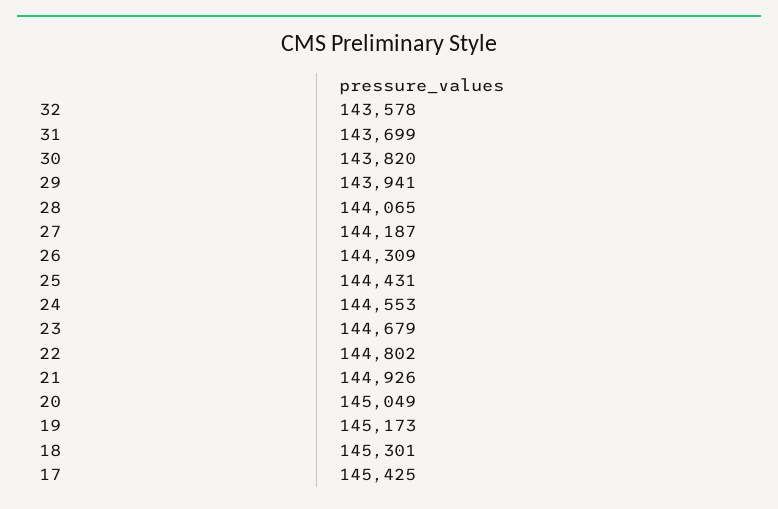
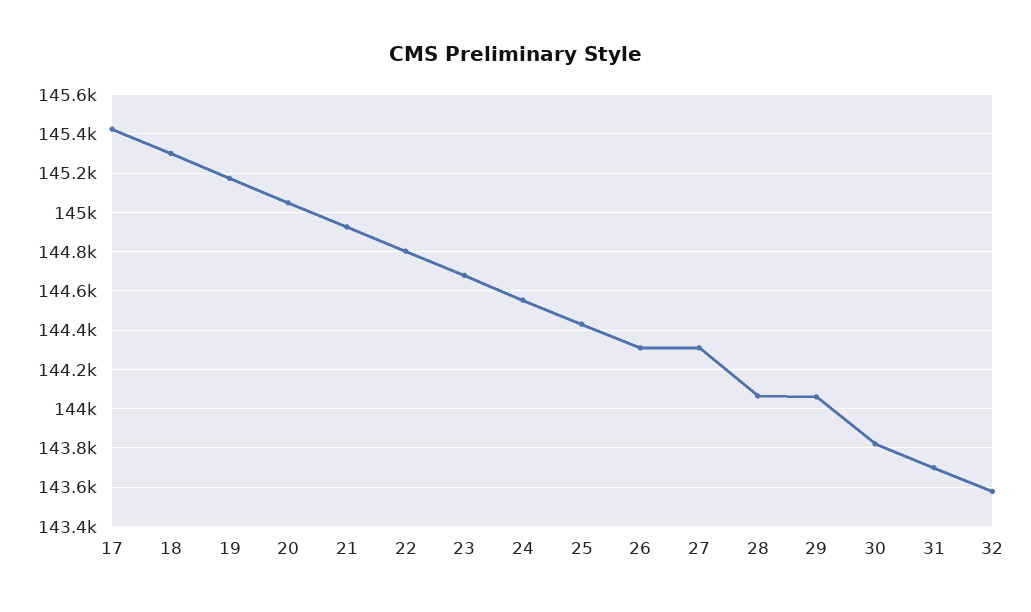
  {
    "32": 143578,
    "31": 143699,
    "30": 143820,
-   "29": 143941,
+   "29": 144050,
    "28": 144065,
-   "27": 144187,
+   "27": 144300,
    "26": 144309,
    "25": 144431,
    "24": 144553,
    "23": 144679,
    "22": 144802,
    "21": 144926,
    "20": 145049,
    "19": 145173,
    "18": 145301,
    "17": 145425
  }

